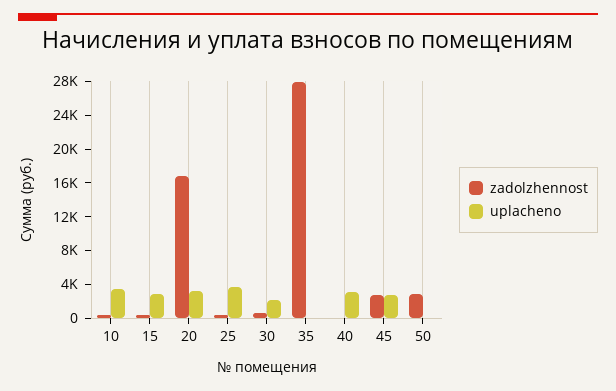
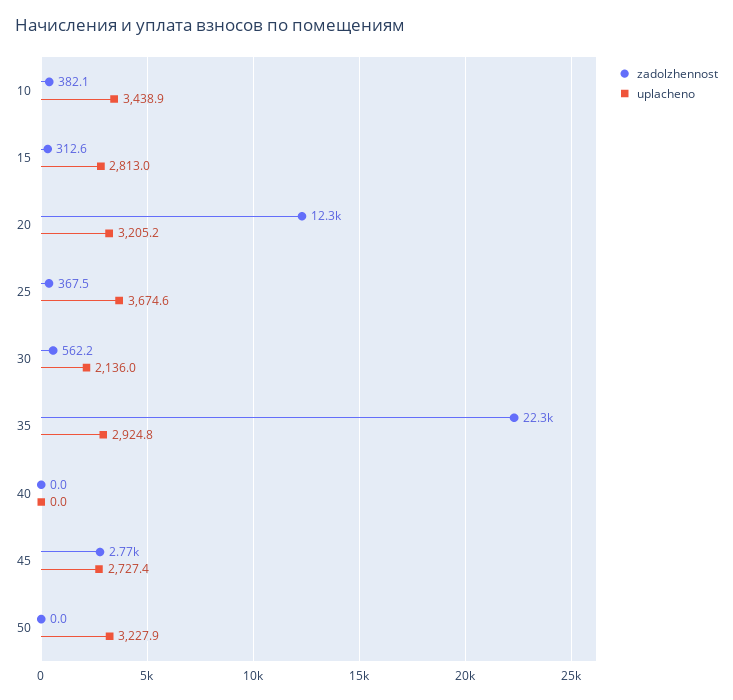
  {
    "zadolzhennost": {
      "10": 382.1,
      "15": 312.6,
-     "20": 17000,
+     "20": 12300,
      "25": 367.5,
      "30": 562.2,
-     "35": 28000,
+     "35": 22300,
      "40": 0,
      "45": 2770,
-     "50": 3000
+     "50": 0
    },
    "uplacheno": {
      "10": 3438.9,
      "15": 2813,
      "20": 3205.2,
      "25": 3674.6,
      "30": 2136,
-     "35": 0,
+     "35": 2924.8,
-     "40": 3000,
+     "40": 0,
      "45": 2727.4,
-     "50": 0
+     "50": 3227.9
    }
  }

